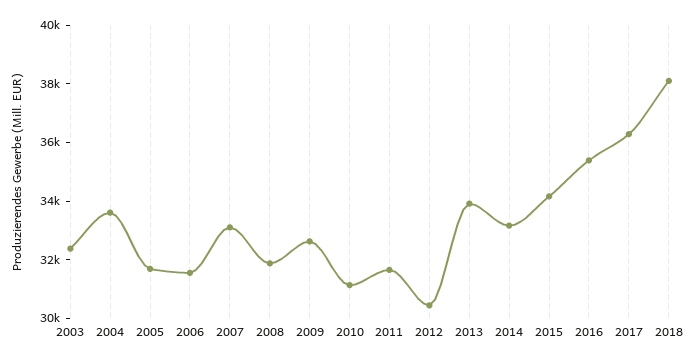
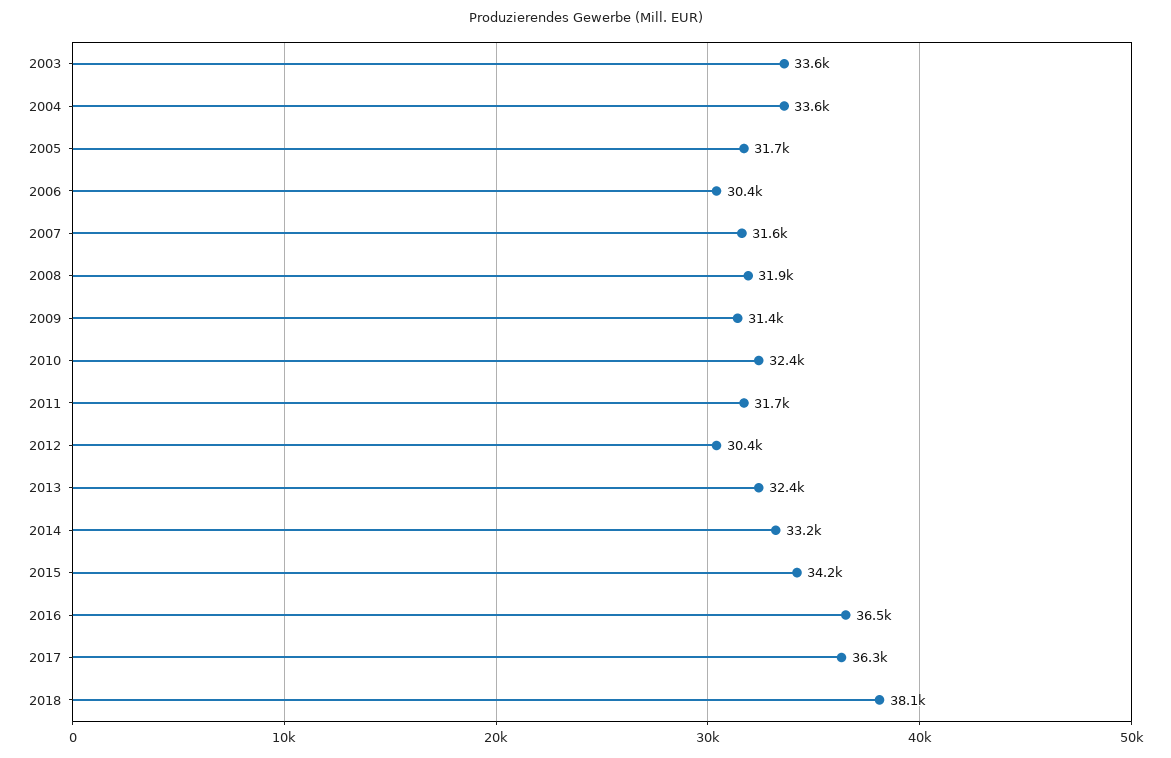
  {
-   "2003": 32500,
+   "2003": 33600,
    "2004": 33600,
    "2005": 31700,
-   "2006": 31500,
+   "2006": 30400,
-   "2007": 33000,
+   "2007": 31600,
    "2008": 31900,
-   "2009": 32500,
+   "2009": 31400,
-   "2010": 31000,
+   "2010": 32400,
    "2011": 31700,
    "2012": 30400,
-   "2013": 34000,
+   "2013": 32400,
    "2014": 33200,
    "2015": 34200,
-   "2016": 35500,
+   "2016": 36500,
    "2017": 36300,
    "2018": 38100
  }

